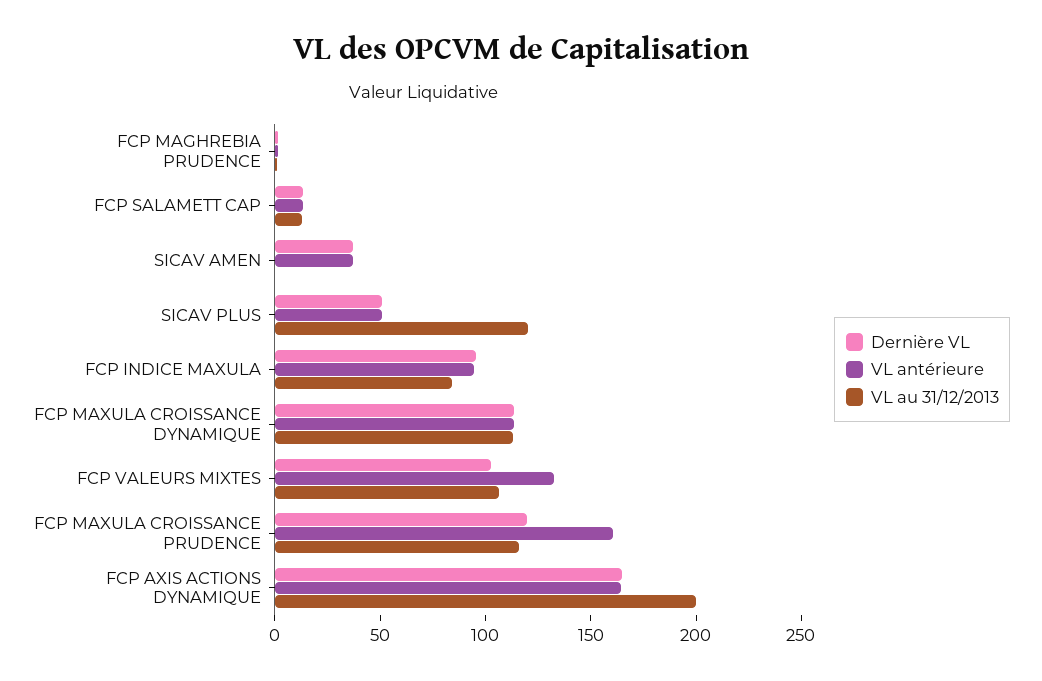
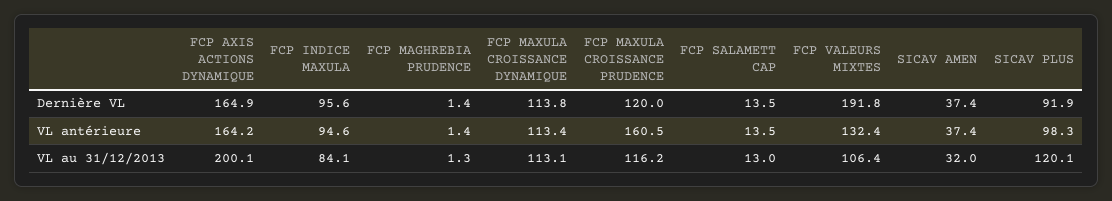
  {
    "Dernière VL": {
      "FCP MAGHREBIA PRUDENCE": 1.4,
      "FCP SALAMETT CAP": 13.5,
      "SICAV AMEN": 37.4,
-     "SICAV PLUS": 50,
+     "SICAV PLUS": 91.9,
      "FCP INDICE MAXULA": 95.6,
      "FCP MAXULA CROISSANCE DYNAMIQUE": 113.8,
-     "FCP VALEURS MIXTES": 100,
+     "FCP VALEURS MIXTES": 191.8,
      "FCP MAXULA CROISSANCE PRUDENCE": 120,
      "FCP AXIS ACTIONS DYNAMIQUE": 164.9
    },
    "VL antérieure": {
      "FCP MAGHREBIA PRUDENCE": 1.4,
      "FCP SALAMETT CAP": 13.5,
      "SICAV AMEN": 37.4,
-     "SICAV PLUS": 50,
+     "SICAV PLUS": 98.3,
      "FCP INDICE MAXULA": 94.6,
      "FCP MAXULA CROISSANCE DYNAMIQUE": 113.4,
      "FCP VALEURS MIXTES": 132.4,
      "FCP MAXULA CROISSANCE PRUDENCE": 160.5,
      "FCP AXIS ACTIONS DYNAMIQUE": 164.2
    },
    "VL au 31/12/2013": {
      "FCP MAGHREBIA PRUDENCE": 1.3,
      "FCP SALAMETT CAP": 13,
-     "SICAV AMEN": 0,
+     "SICAV AMEN": 32,
      "SICAV PLUS": 120.1,
      "FCP INDICE MAXULA": 84.1,
      "FCP MAXULA CROISSANCE DYNAMIQUE": 113.1,
      "FCP VALEURS MIXTES": 106.4,
      "FCP MAXULA CROISSANCE PRUDENCE": 116.2,
      "FCP AXIS ACTIONS DYNAMIQUE": 200.1
    }
  }

